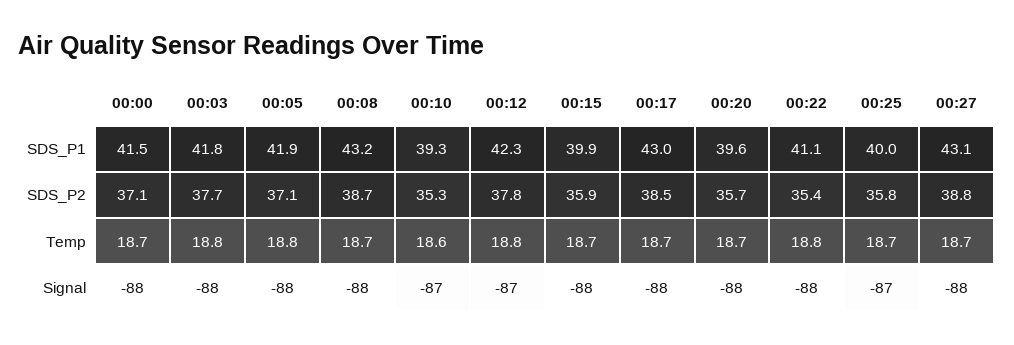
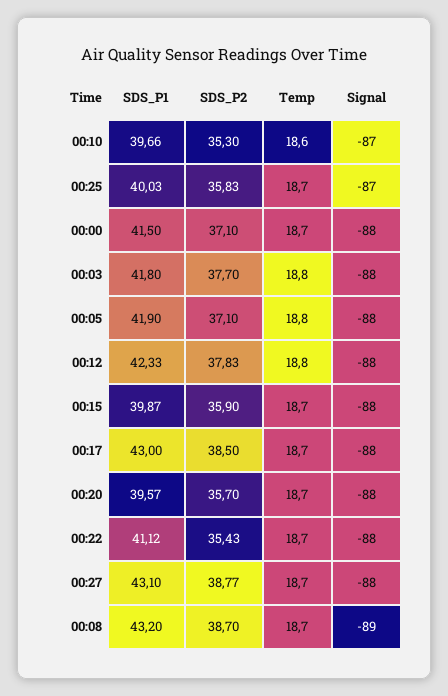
  {
    "00:00": {
      "SDS_P1": 41.5,
      "SDS_P2": 37.1,
      "Temp": 18.7,
      "Signal": -88
    },
    "00:03": {
      "SDS_P1": 41.8,
      "SDS_P2": 37.7,
      "Temp": 18.8,
      "Signal": -88
    },
    "00:05": {
      "SDS_P1": 41.9,
      "SDS_P2": 37.1,
      "Temp": 18.8,
      "Signal": -88
    },
    "00:08": {
      "SDS_P1": 43.2,
      "SDS_P2": 38.7,
      "Temp": 18.7,
-     "Signal": -88
+     "Signal": -89
    },
    "00:10": {
-     "SDS_P1": 39.3,
+     "SDS_P1": 39.66,
      "SDS_P2": 35.3,
      "Temp": 18.6,
      "Signal": -87
    },
    "00:12": {
      "SDS_P1": 42.33,
      "SDS_P2": 37.83,
      "Temp": 18.8,
-     "Signal": -87
+     "Signal": -88
    },
    "00:15": {
      "SDS_P1": 39.87,
      "SDS_P2": 35.9,
      "Temp": 18.7,
      "Signal": -88
    },
    "00:17": {
      "SDS_P1": 43,
      "SDS_P2": 38.5,
      "Temp": 18.7,
      "Signal": -88
    },
    "00:20": {
      "SDS_P1": 39.57,
      "SDS_P2": 35.7,
      "Temp": 18.7,
      "Signal": -88
    },
    "00:22": {
      "SDS_P1": 41.12,
      "SDS_P2": 35.43,
-     "Temp": 18.8,
+     "Temp": 18.7,
      "Signal": -88
    },
    "00:25": {
      "SDS_P1": 40.03,
      "SDS_P2": 35.83,
      "Temp": 18.7,
      "Signal": -87
    },
    "00:27": {
      "SDS_P1": 43.1,
      "SDS_P2": 38.77,
      "Temp": 18.7,
      "Signal": -88
    }
  }

